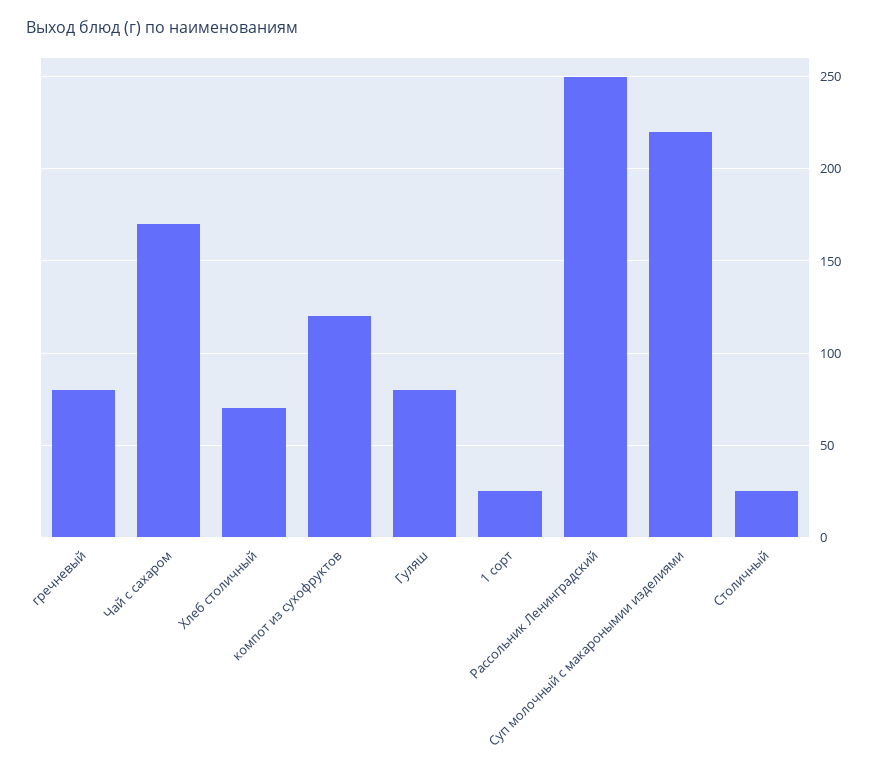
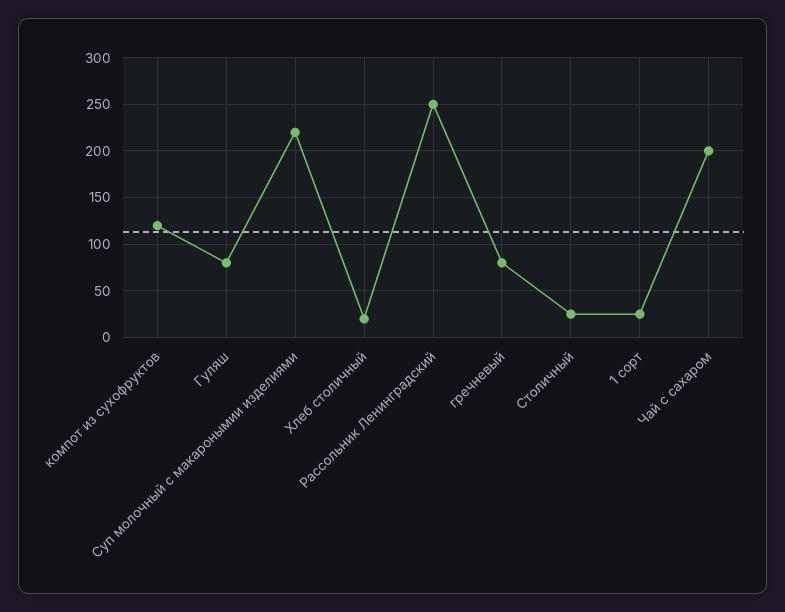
  {
    "гречневый": 80,
-   "Чай с сахаром": 170,
+   "Чай с сахаром": 200,
-   "Хлеб столичный": 70,
+   "Хлеб столичный": 20,
    "компот из сухофруктов": 120,
    "Гуляш": 80,
    "1 сорт": 25,
    "Рассольник Ленинградский": 250,
    "Суп молочный с макаронымии изделиями": 220,
    "Столичный": 25
  }

